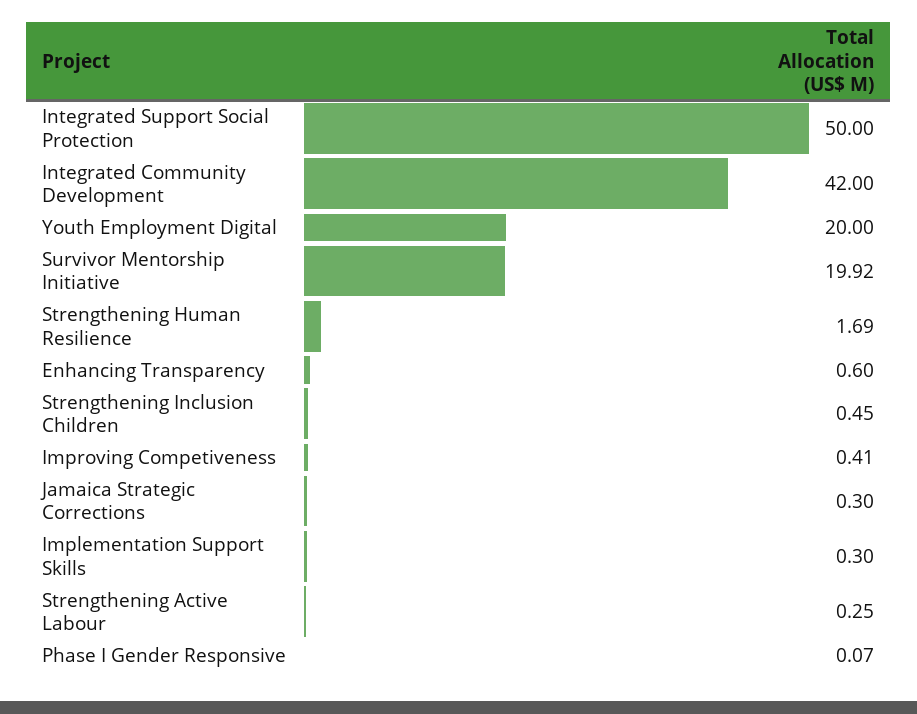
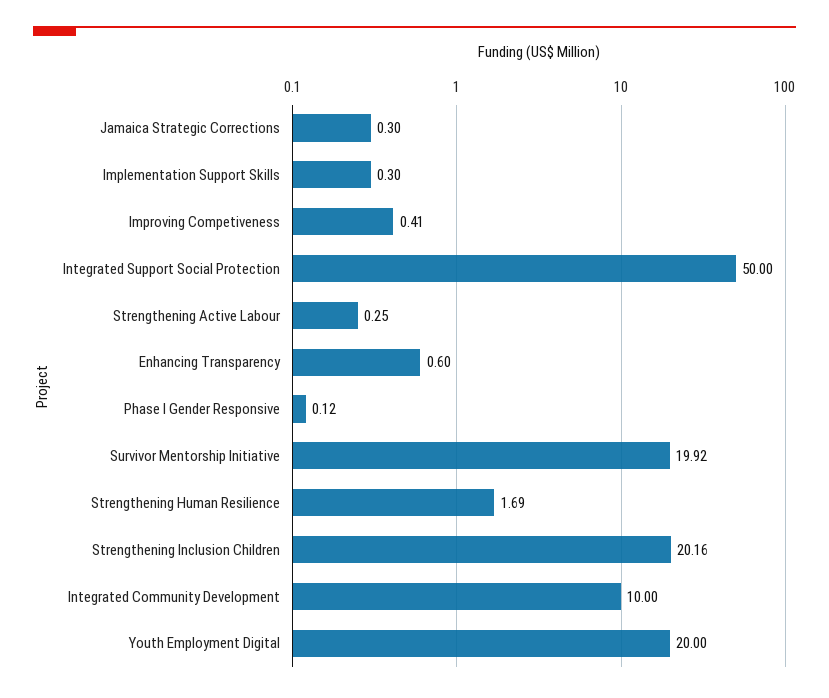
  {
    "Integrated Support Social Protection": 50,
-   "Integrated Community Development": 42,
+   "Integrated Community Development": 10,
    "Youth Employment Digital": 20,
    "Survivor Mentorship Initiative": 19.92,
    "Strengthening Human Resilience": 1.69,
    "Enhancing Transparency": 0.6,
-   "Strengthening Inclusion Children": 0.45,
+   "Strengthening Inclusion Children": 20.16,
    "Improving Competiveness": 0.41,
    "Jamaica Strategic Corrections": 0.3,
    "Implementation Support Skills": 0.3,
    "Strengthening Active Labour": 0.25,
-   "Phase I Gender Responsive": 0.07
+   "Phase I Gender Responsive": 0.12
  }

